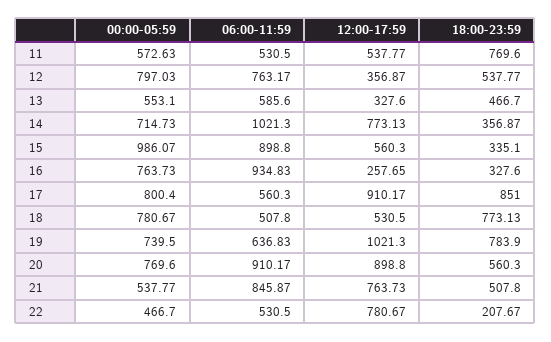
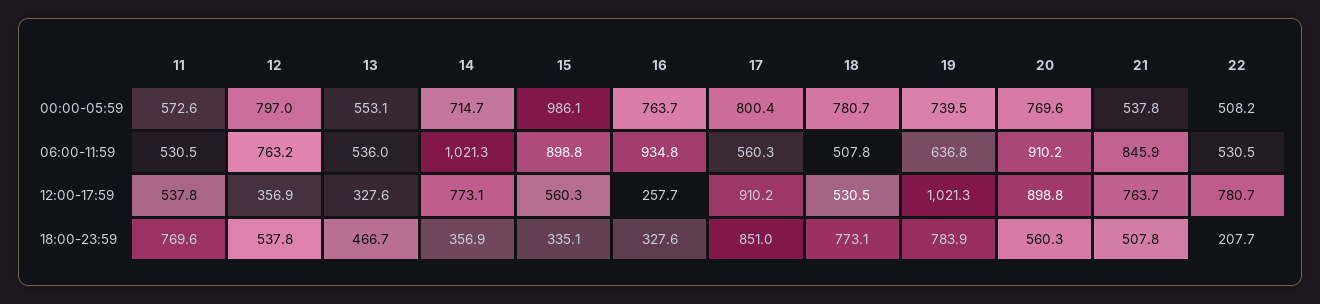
  {
    "00:00-05:59": {
      "11": 572.63,
      "12": 797.03,
      "13": 553.1,
      "14": 714.73,
      "15": 986.07,
      "16": 763.73,
      "17": 800.4,
      "18": 780.67,
      "19": 739.5,
      "20": 769.6,
      "21": 537.77,
-     "22": 466.7
+     "22": 508.2
    },
    "06:00-11:59": {
      "11": 530.5,
      "12": 763.17,
-     "13": 585.6,
+     "13": 536,
      "14": 1021.3,
      "15": 898.8,
      "16": 934.83,
      "17": 560.3,
      "18": 507.8,
      "19": 636.83,
      "20": 910.17,
      "21": 845.87,
      "22": 530.5
    },
    "12:00-17:59": {
      "11": 537.77,
      "12": 356.87,
      "13": 327.6,
      "14": 773.13,
      "15": 560.3,
      "16": 257.65,
      "17": 910.17,
      "18": 530.5,
      "19": 1021.3,
      "20": 898.8,
      "21": 763.73,
      "22": 780.67
    },
    "18:00-23:59": {
      "11": 769.6,
      "12": 537.77,
      "13": 466.7,
      "14": 356.87,
      "15": 335.1,
      "16": 327.6,
      "17": 851,
      "18": 773.13,
      "19": 783.9,
      "20": 560.3,
      "21": 507.8,
      "22": 207.67
    }
  }

